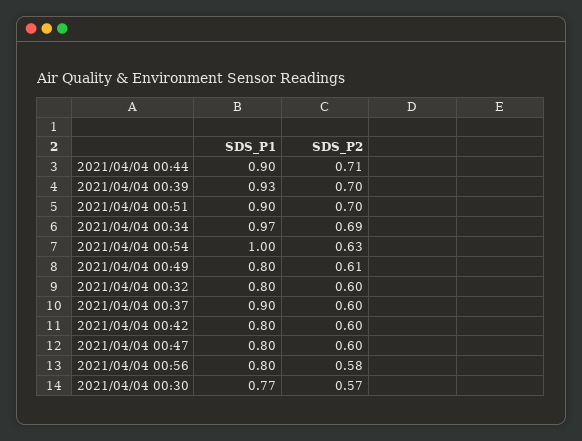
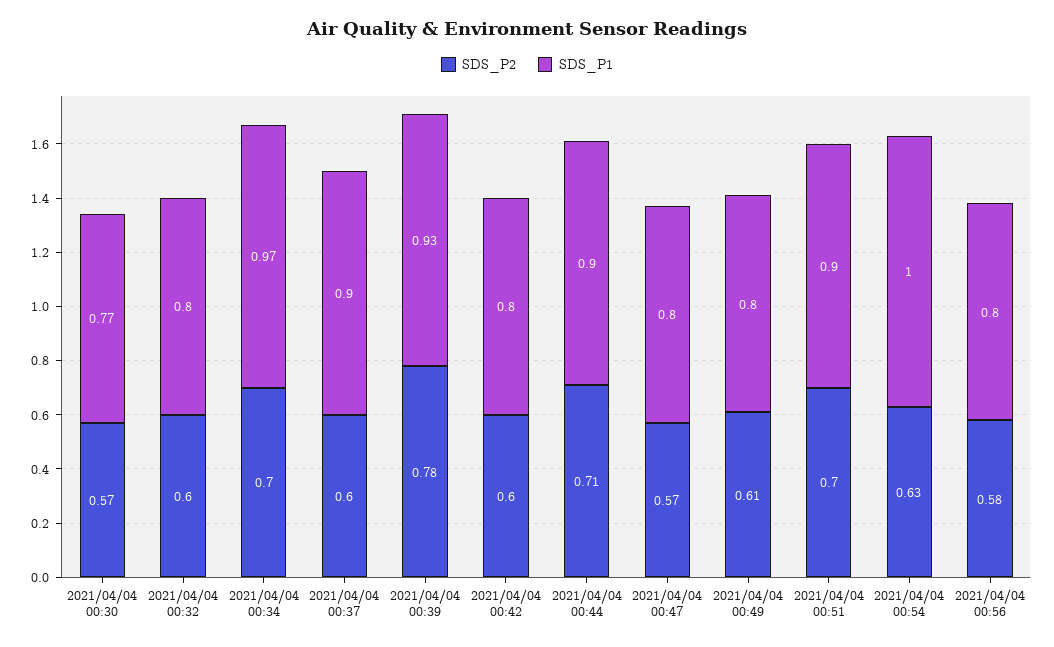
  {
    "SDS_P1": {
      "2021/04/04 00:44": 0.9,
      "2021/04/04 00:39": 0.93,
      "2021/04/04 00:51": 0.9,
      "2021/04/04 00:34": 0.97,
      "2021/04/04 00:54": 1,
      "2021/04/04 00:49": 0.8,
      "2021/04/04 00:32": 0.8,
      "2021/04/04 00:37": 0.9,
      "2021/04/04 00:42": 0.8,
      "2021/04/04 00:47": 0.8,
      "2021/04/04 00:56": 0.8,
      "2021/04/04 00:30": 0.77
    },
    "SDS_P2": {
      "2021/04/04 00:44": 0.71,
-     "2021/04/04 00:39": 0.7,
+     "2021/04/04 00:39": 0.78,
      "2021/04/04 00:51": 0.7,
-     "2021/04/04 00:34": 0.69,
+     "2021/04/04 00:34": 0.7,
      "2021/04/04 00:54": 0.63,
      "2021/04/04 00:49": 0.61,
      "2021/04/04 00:32": 0.6,
      "2021/04/04 00:37": 0.6,
      "2021/04/04 00:42": 0.6,
-     "2021/04/04 00:47": 0.6,
+     "2021/04/04 00:47": 0.57,
      "2021/04/04 00:56": 0.58,
      "2021/04/04 00:30": 0.57
    }
  }

